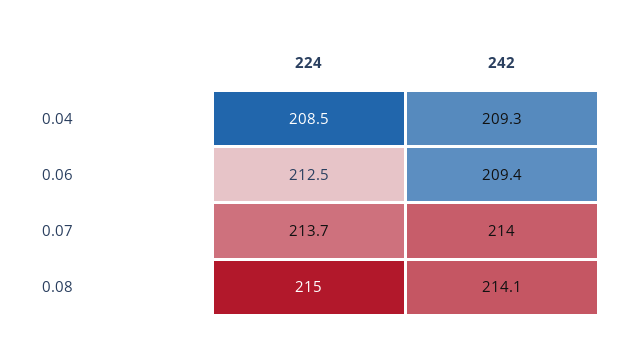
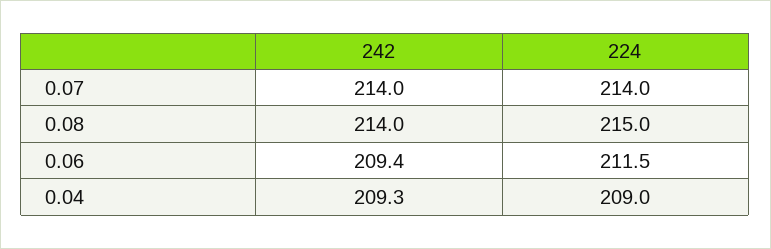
  {
    "224": {
-     "0.04": 208.5,
+     "0.04": 209,
-     "0.06": 212.5,
+     "0.06": 211.5,
-     "0.07": 213.7,
+     "0.07": 214,
      "0.08": 215
    },
    "242": {
      "0.04": 209.3,
      "0.06": 209.4,
      "0.07": 214,
-     "0.08": 214.1
+     "0.08": 214
    }
  }

